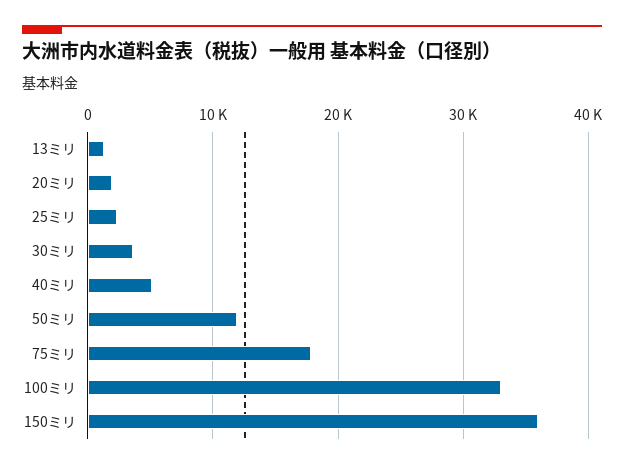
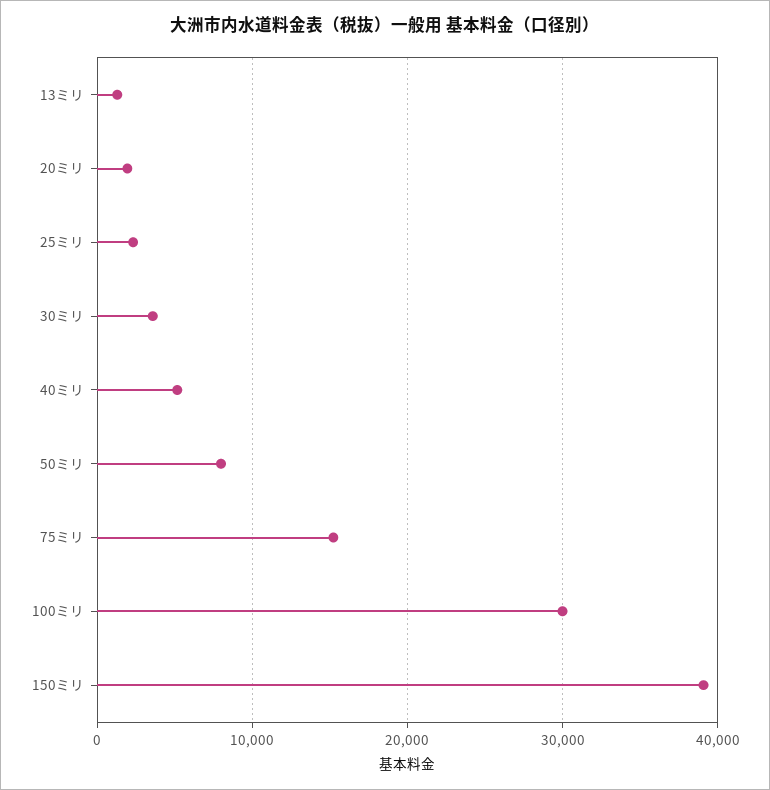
  {
    "13ミリ": 1000,
    "20ミリ": 2000,
    "25ミリ": 2000,
    "30ミリ": 4000,
    "40ミリ": 5000,
-   "50ミリ": 12000,
+   "50ミリ": 8000,
-   "75ミリ": 18000,
+   "75ミリ": 15000,
-   "100ミリ": 33000,
+   "100ミリ": 30000,
-   "150ミリ": 36000
+   "150ミリ": 39000
  }

